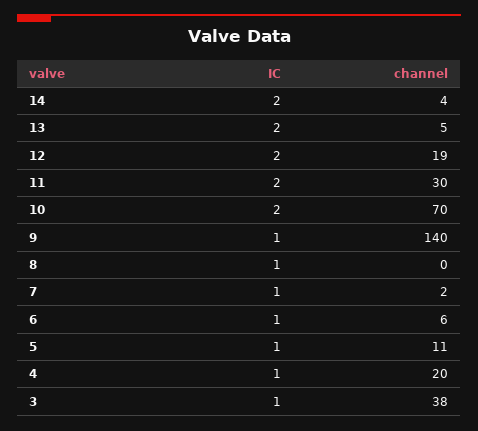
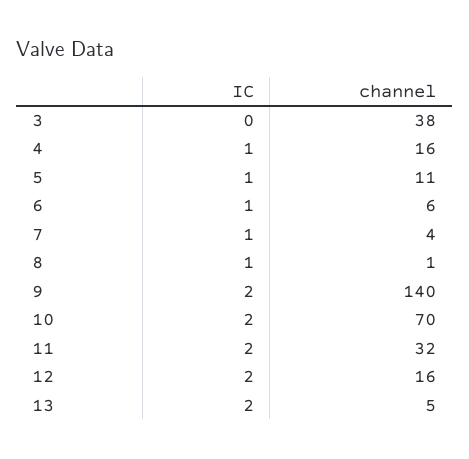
  {
    "IC": {
-     "14": 2,
      "13": 2,
      "12": 2,
      "11": 2,
      "10": 2,
-     "9": 1,
+     "9": 2,
      "8": 1,
      "7": 1,
      "6": 1,
      "5": 1,
      "4": 1,
-     "3": 1
+     "3": 0
    },
    "channel": {
-     "14": 4,
      "13": 5,
-     "12": 19,
+     "12": 16,
-     "11": 30,
+     "11": 32,
      "10": 70,
      "9": 140,
-     "8": 0,
+     "8": 1,
-     "7": 2,
+     "7": 4,
      "6": 6,
      "5": 11,
-     "4": 20,
+     "4": 16,
      "3": 38
    }
  }

